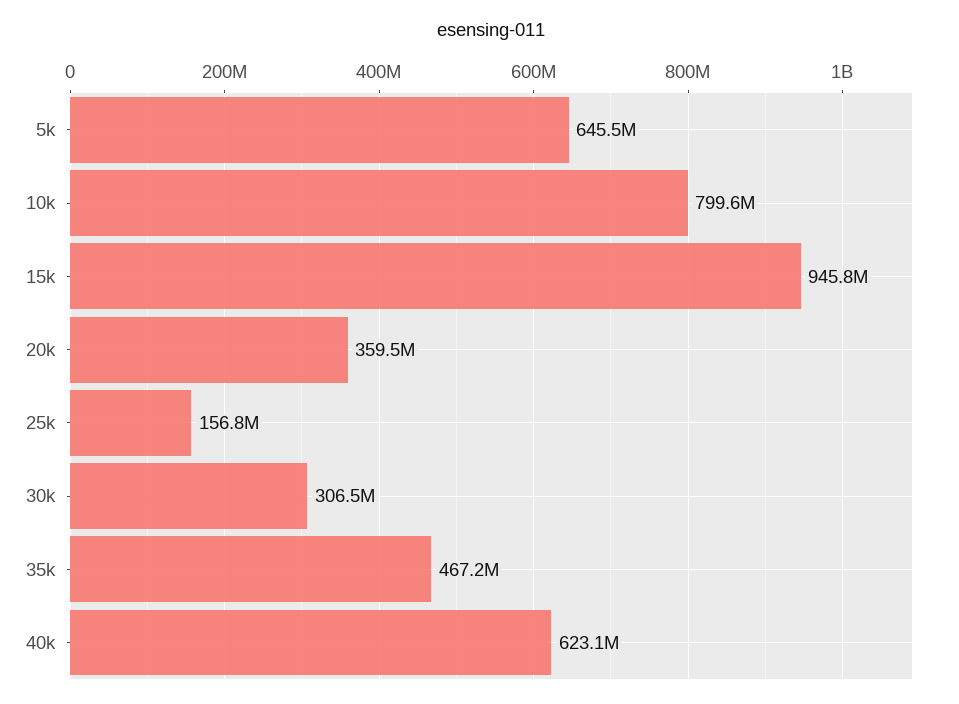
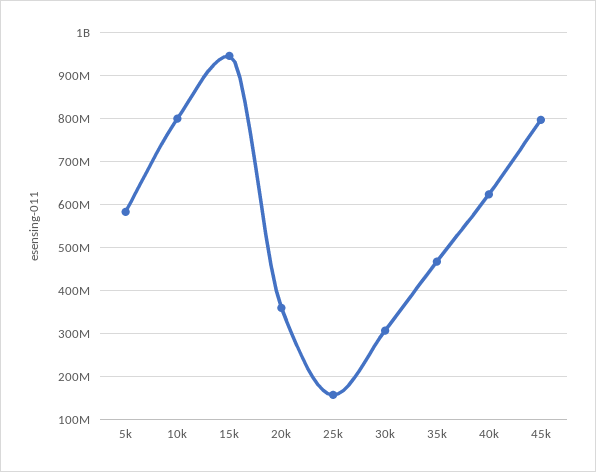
  {
-   "5k": 645500000,
+   "5k": 580000000,
    "10k": 799600000,
    "15k": 945800000,
    "20k": 359500000,
    "25k": 156800000,
    "30k": 306500000,
    "35k": 467200000,
-   "40k": 623100000
+   "40k": 623100000,
+   "45k": 800000000
  }

